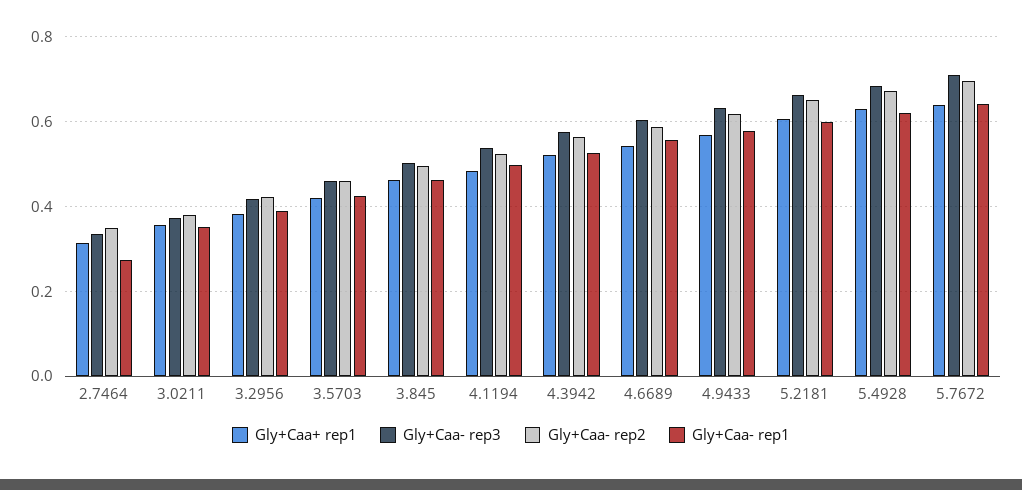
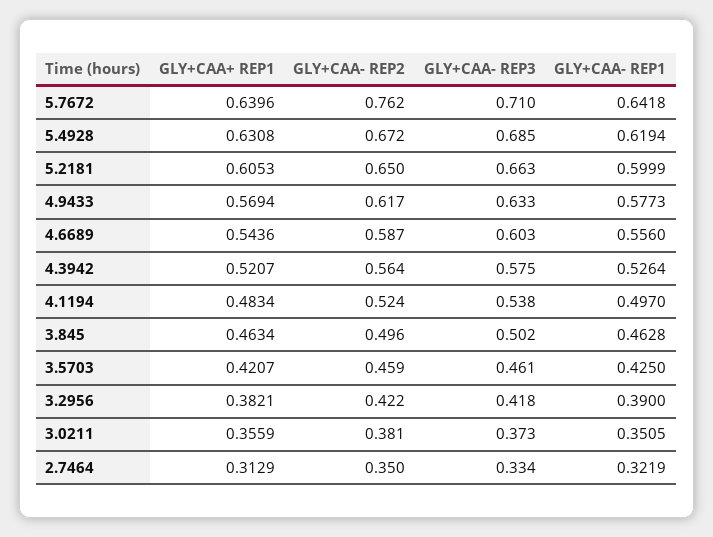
  {
    "Gly+Caa+ rep1": {
      "2.7464": 0.3129,
      "3.0211": 0.3559,
      "3.2956": 0.3821,
      "3.5703": 0.4207,
      "3.845": 0.4634,
      "4.1194": 0.4834,
      "4.3942": 0.5207,
      "4.6689": 0.5436,
      "4.9433": 0.5694,
      "5.2181": 0.6053,
      "5.4928": 0.6308,
      "5.7672": 0.6396
    },
    "Gly+Caa- rep3": {
      "2.7464": 0.334,
      "3.0211": 0.373,
      "3.2956": 0.418,
      "3.5703": 0.461,
      "3.845": 0.502,
      "4.1194": 0.538,
      "4.3942": 0.575,
      "4.6689": 0.603,
      "4.9433": 0.633,
      "5.2181": 0.663,
      "5.4928": 0.685,
      "5.7672": 0.71
    },
    "Gly+Caa- rep2": {
      "2.7464": 0.35,
      "3.0211": 0.381,
      "3.2956": 0.422,
      "3.5703": 0.459,
      "3.845": 0.496,
      "4.1194": 0.524,
      "4.3942": 0.564,
      "4.6689": 0.587,
      "4.9433": 0.617,
      "5.2181": 0.65,
      "5.4928": 0.672,
-     "5.7672": 0.7
+     "5.7672": 0.762
    },
    "Gly+Caa- rep1": {
-     "2.7464": 0.28,
+     "2.7464": 0.3219,
      "3.0211": 0.3505,
      "3.2956": 0.39,
      "3.5703": 0.425,
      "3.845": 0.4628,
      "4.1194": 0.497,
      "4.3942": 0.5264,
      "4.6689": 0.556,
      "4.9433": 0.5773,
      "5.2181": 0.5999,
      "5.4928": 0.6194,
      "5.7672": 0.6418
    }
  }

